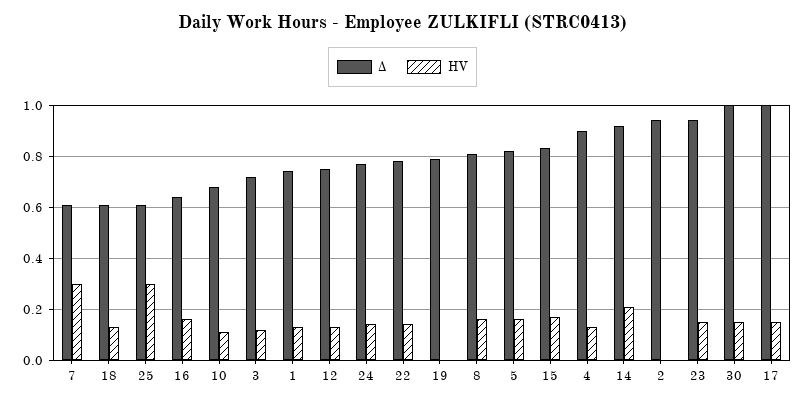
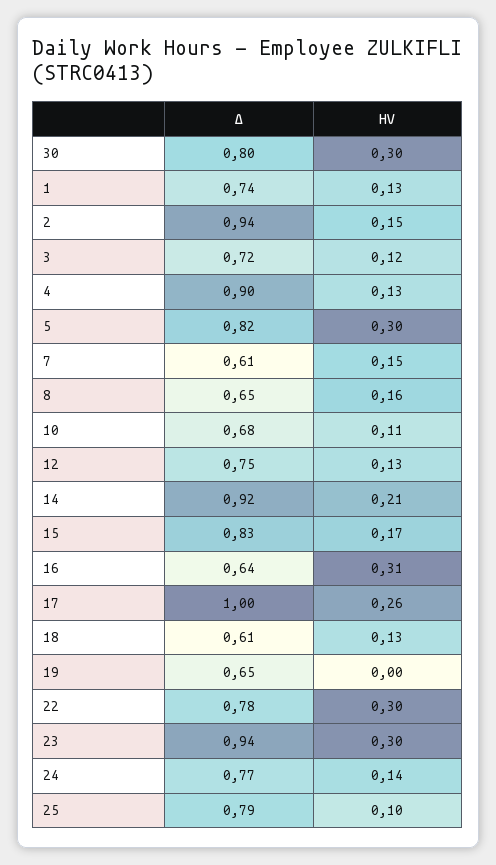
  {
    "Δ": {
      "7": 0.61,
      "18": 0.61,
-     "25": 0.6,
+     "25": 0.79,
      "16": 0.64,
      "10": 0.68,
      "3": 0.72,
      "1": 0.74,
      "12": 0.75,
      "24": 0.77,
      "22": 0.78,
-     "19": 0.8,
+     "19": 0.65,
-     "8": 0.8,
+     "8": 0.65,
      "5": 0.82,
      "15": 0.83,
      "4": 0.9,
      "14": 0.92,
      "2": 0.94,
      "23": 0.94,
-     "30": 1,
+     "30": 0.8,
      "17": 1
    },
    "HV": {
-     "7": 0.3,
+     "7": 0.15,
      "18": 0.13,
-     "25": 0.3,
+     "25": 0.1,
-     "16": 0.15,
+     "16": 0.31,
      "10": 0.11,
      "3": 0.12,
      "1": 0.13,
      "12": 0.13,
      "24": 0.14,
-     "22": 0.15,
+     "22": 0.3,
      "19": 0,
      "8": 0.16,
-     "5": 0.15,
+     "5": 0.3,
      "15": 0.17,
      "4": 0.13,
      "14": 0.21,
-     "2": 0,
+     "2": 0.15,
-     "23": 0.15,
+     "23": 0.3,
-     "30": 0.15,
+     "30": 0.3,
-     "17": 0.15
+     "17": 0.26
    }
  }

